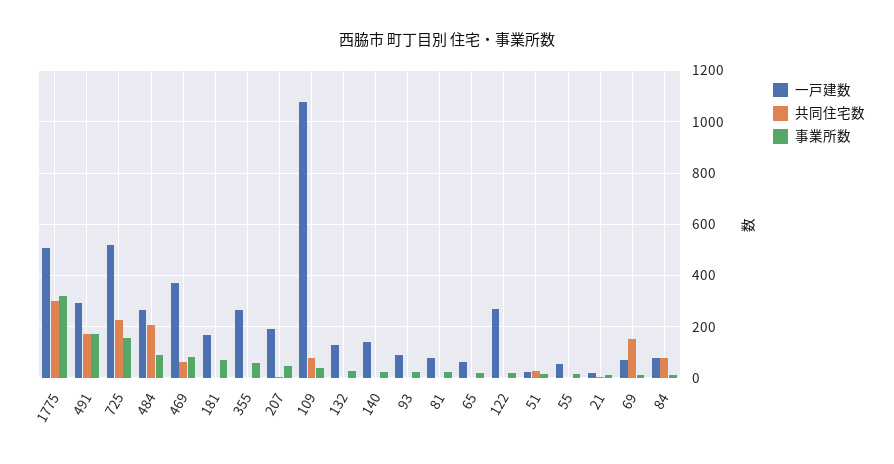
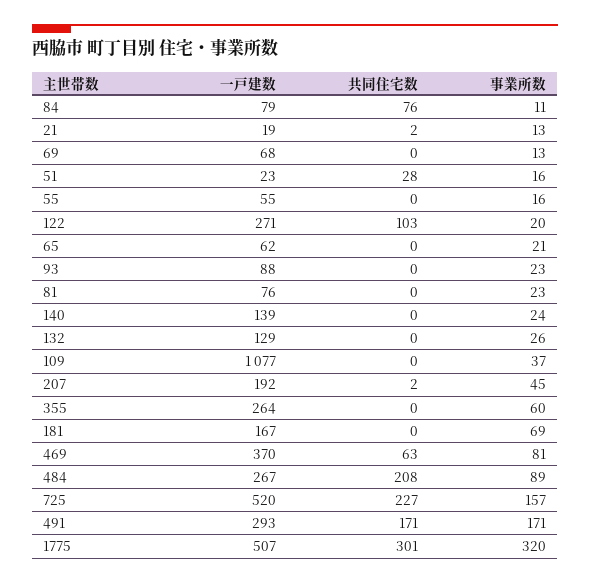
  {
    "一戸建数": {
      "1775": 507,
      "491": 293,
      "725": 520,
      "484": 267,
      "469": 370,
      "181": 167,
      "355": 264,
      "207": 192,
      "109": 1077,
      "132": 129,
      "140": 139,
      "93": 88,
      "81": 76,
      "65": 62,
      "122": 271,
      "51": 23,
      "55": 55,
      "21": 19,
      "69": 68,
      "84": 79
    },
    "共同住宅数": {
      "1775": 301,
      "491": 171,
      "725": 227,
      "484": 208,
      "469": 63,
      "181": 0,
      "355": 0,
      "207": 2,
-     "109": 75,
+     "109": 0,
      "132": 0,
      "140": 0,
      "93": 0,
      "81": 0,
      "65": 0,
-     "122": 0,
+     "122": 103,
      "51": 28,
      "55": 0,
      "21": 2,
-     "69": 150,
+     "69": 0,
      "84": 76
    },
    "事業所数": {
      "1775": 320,
      "491": 171,
      "725": 157,
      "484": 89,
      "469": 81,
      "181": 69,
      "355": 60,
      "207": 45,
      "109": 37,
      "132": 26,
      "140": 24,
      "93": 23,
      "81": 23,
      "65": 21,
      "122": 20,
      "51": 16,
      "55": 16,
      "21": 13,
      "69": 13,
      "84": 11
    }
  }

